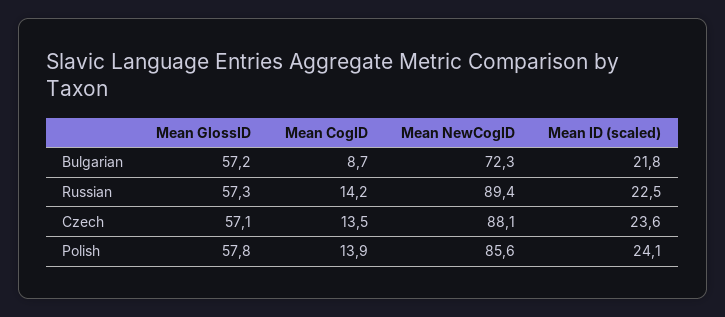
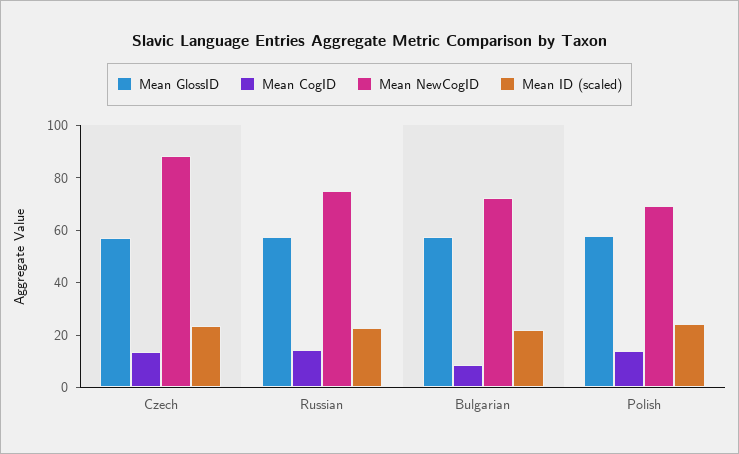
  {
    "Mean GlossID": {
      "Bulgarian": 57.2,
      "Russian": 57.3,
      "Czech": 57.1,
      "Polish": 57.8
    },
    "Mean CogID": {
      "Bulgarian": 8.7,
      "Russian": 14.2,
      "Czech": 13.5,
      "Polish": 13.9
    },
    "Mean NewCogID": {
      "Bulgarian": 72.3,
-     "Russian": 89.4,
+     "Russian": 75,
      "Czech": 88.1,
-     "Polish": 85.6
+     "Polish": 70
    },
    "Mean ID (scaled)": {
      "Bulgarian": 21.8,
      "Russian": 22.5,
      "Czech": 23.6,
      "Polish": 24.1
    }
  }

